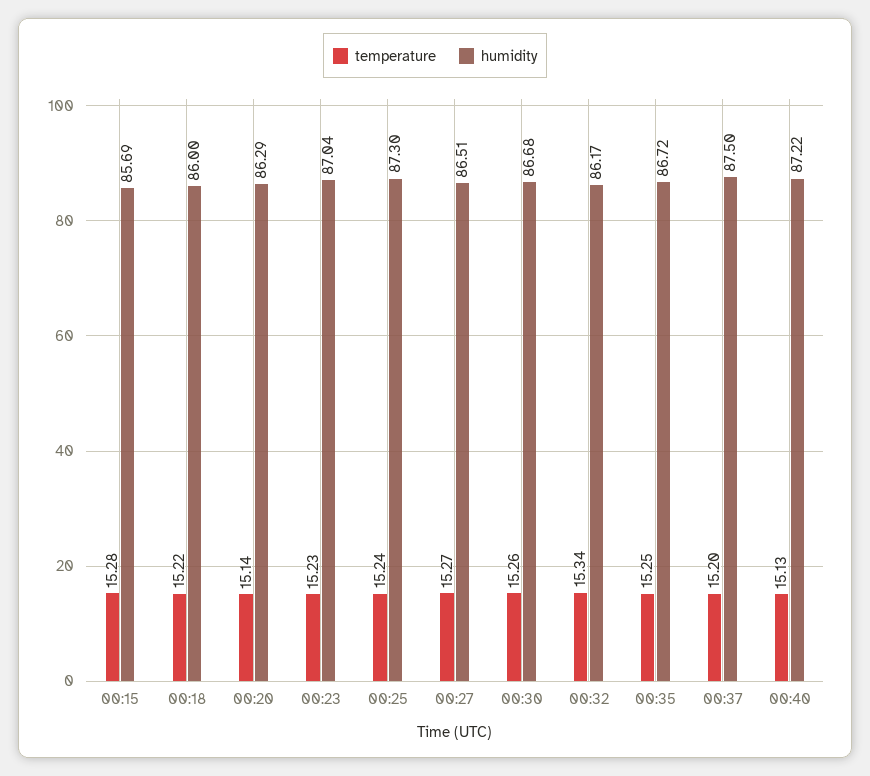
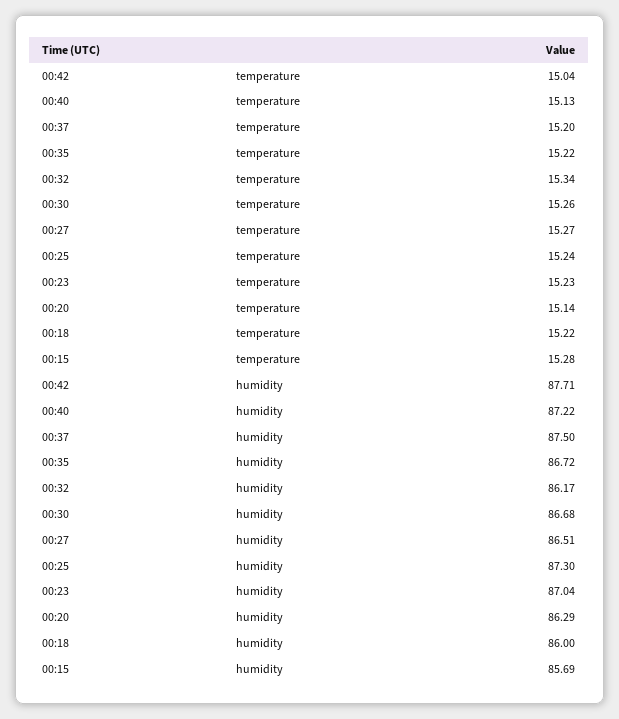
  {
    "temperature": {
      "00:15": 15.28,
      "00:18": 15.22,
      "00:20": 15.14,
      "00:23": 15.23,
      "00:25": 15.24,
      "00:27": 15.27,
      "00:30": 15.26,
      "00:32": 15.34,
-     "00:35": 15.25,
+     "00:35": 15.22,
      "00:37": 15.2,
-     "00:40": 15.13
+     "00:40": 15.13,
+     "00:42": 15.04
    },
    "humidity": {
      "00:15": 85.69,
      "00:18": 86,
      "00:20": 86.29,
      "00:23": 87.04,
      "00:25": 87.3,
      "00:27": 86.51,
      "00:30": 86.68,
      "00:32": 86.17,
      "00:35": 86.72,
      "00:37": 87.5,
-     "00:40": 87.22
+     "00:40": 87.22,
+     "00:42": 87.71
    }
  }

